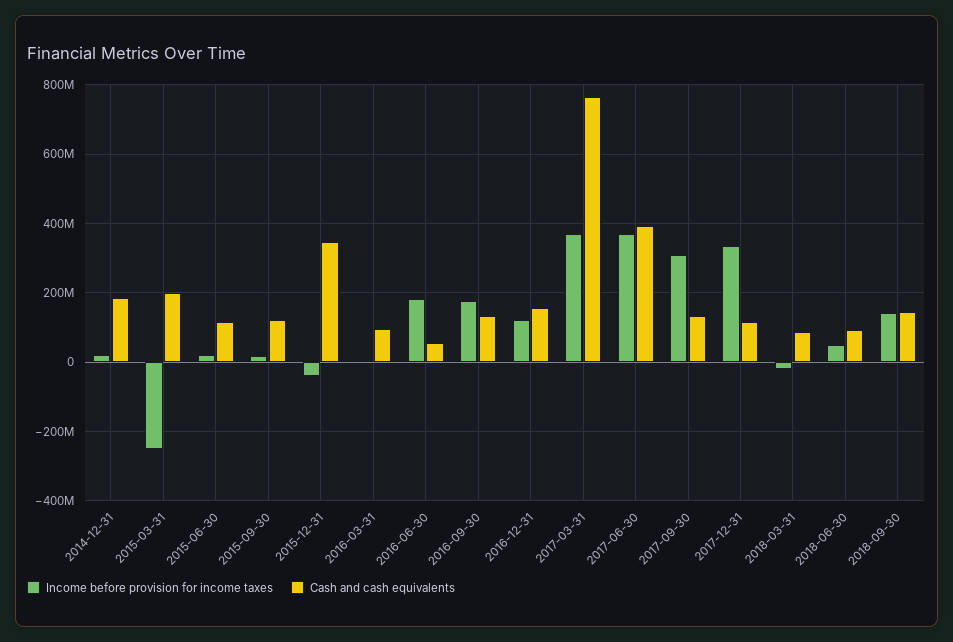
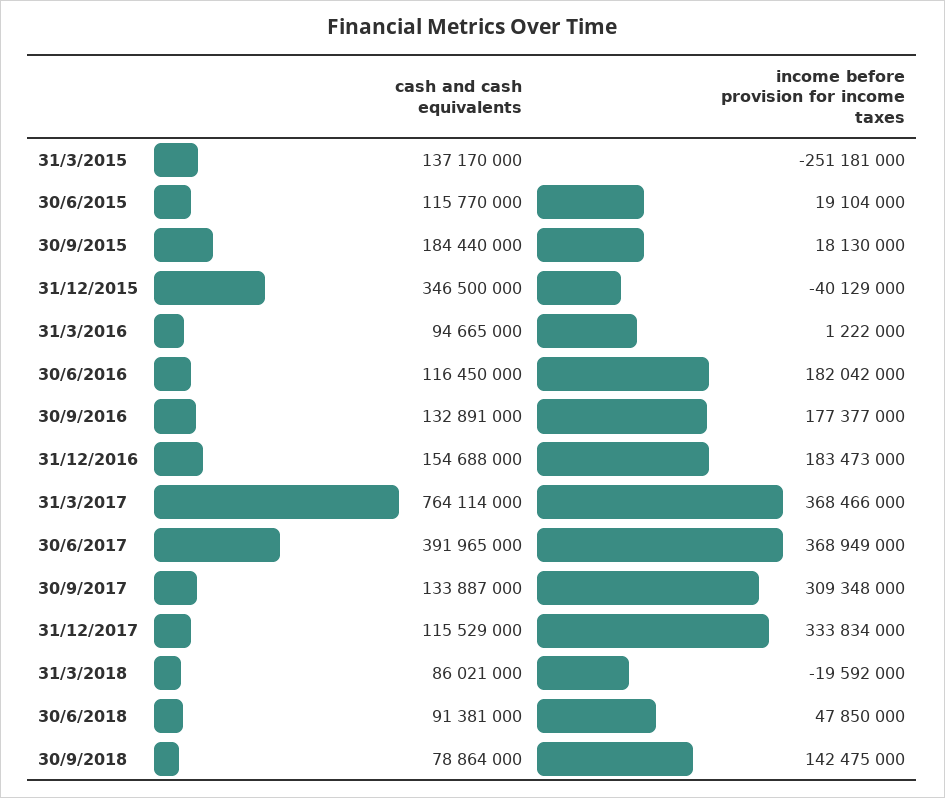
  {
    "Income before provision for income taxes": {
-     "2014-12-31": 20000000,
      "2015-03-31": -251181000,
      "2015-06-30": 19104000,
      "2015-09-30": 18130000,
      "2015-12-31": -40129000,
      "2016-03-31": 1222000,
      "2016-06-30": 182042000,
      "2016-09-30": 177377000,
-     "2016-12-31": 120000000,
+     "2016-12-31": 183473000,
      "2017-03-31": 368466000,
      "2017-06-30": 368949000,
      "2017-09-30": 309348000,
      "2017-12-31": 333834000,
      "2018-03-31": -19592000,
      "2018-06-30": 47850000,
      "2018-09-30": 142475000
    },
    "Cash and cash equivalents": {
-     "2014-12-31": 180000000,
-     "2015-03-31": 200000000,
+     "2015-03-31": 137170000,
      "2015-06-30": 115770000,
-     "2015-09-30": 120000000,
+     "2015-09-30": 184440000,
      "2015-12-31": 346500000,
      "2016-03-31": 94665000,
-     "2016-06-30": 60000000,
+     "2016-06-30": 116450000,
      "2016-09-30": 132891000,
      "2016-12-31": 154688000,
      "2017-03-31": 764114000,
      "2017-06-30": 391965000,
      "2017-09-30": 133887000,
      "2017-12-31": 115529000,
      "2018-03-31": 86021000,
      "2018-06-30": 91381000,
-     "2018-09-30": 140000000
+     "2018-09-30": 78864000
    }
  }

